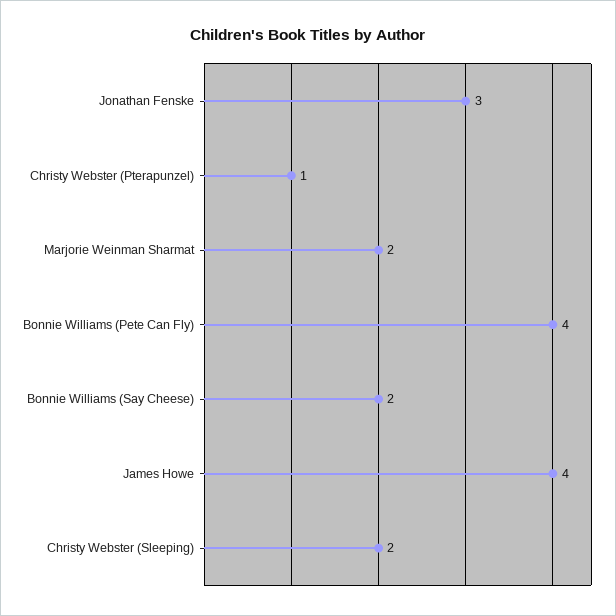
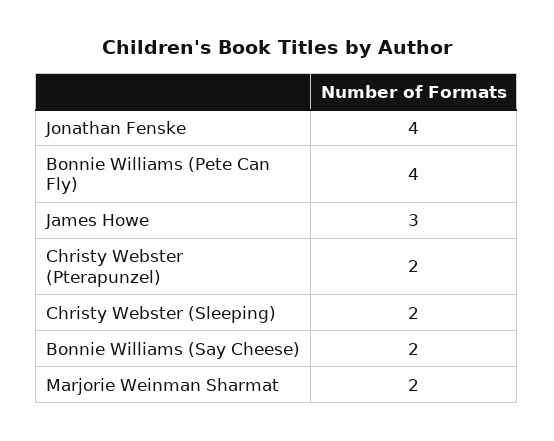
  {
-   "Jonathan Fenske": 3,
+   "Jonathan Fenske": 4,
-   "Christy Webster (Pterapunzel)": 1,
+   "Christy Webster (Pterapunzel)": 2,
    "Marjorie Weinman Sharmat": 2,
    "Bonnie Williams (Pete Can Fly)": 4,
    "Bonnie Williams (Say Cheese)": 2,
-   "James Howe": 4,
+   "James Howe": 3,
    "Christy Webster (Sleeping)": 2
  }

